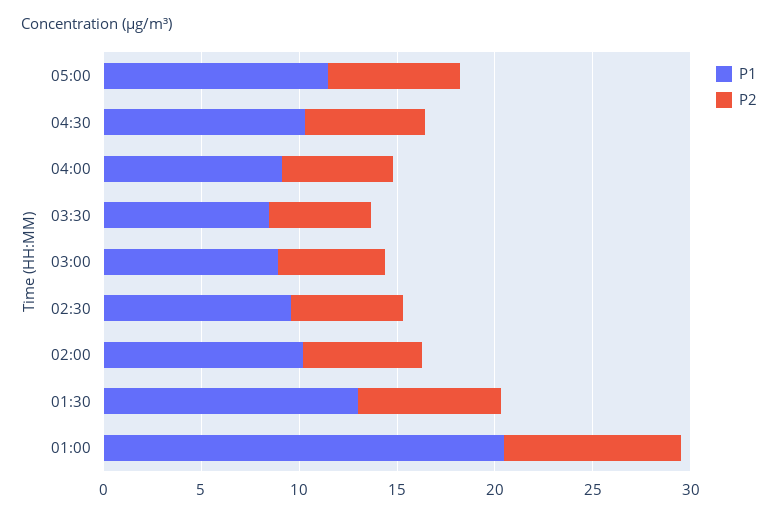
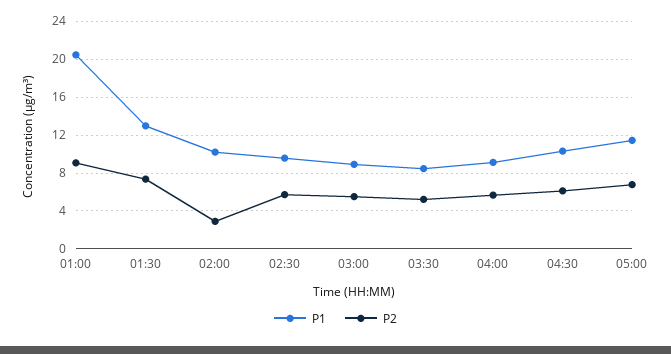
  {
    "P1": {
      "05:00": 11,
      "04:30": 10,
      "04:00": 9,
      "03:30": 8,
      "03:00": 9,
      "02:30": 10,
      "02:00": 10,
      "01:30": 13,
      "01:00": 20
    },
    "P2": {
      "05:00": 7,
      "04:30": 6,
      "04:00": 6,
      "03:30": 5,
      "03:00": 6,
      "02:30": 6,
-     "02:00": 6,
+     "02:00": 3,
      "01:30": 7,
      "01:00": 9
    }
  }

